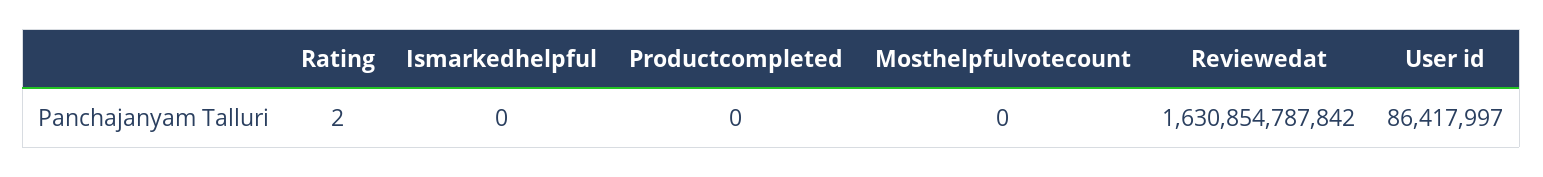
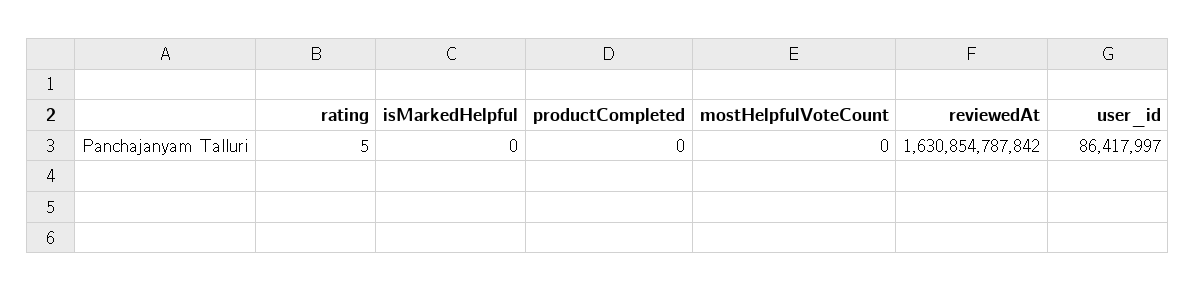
  {
-   "Rating": 2,
+   "Rating": 5,
    "Ismarkedhelpful": 0,
    "Productcompleted": 0,
    "Mosthelpfulvotecount": 0,
    "Reviewedat": 1630854787842,
    "User id": 86417997
  }

